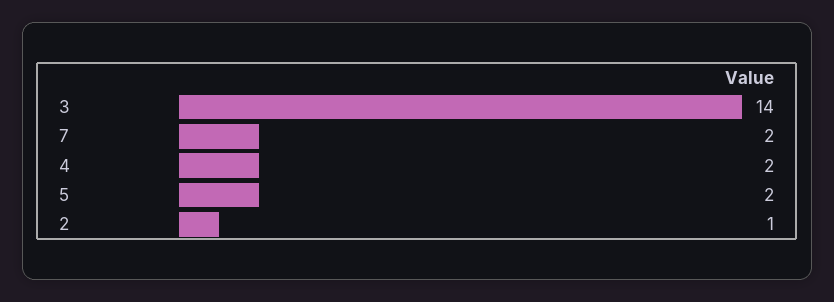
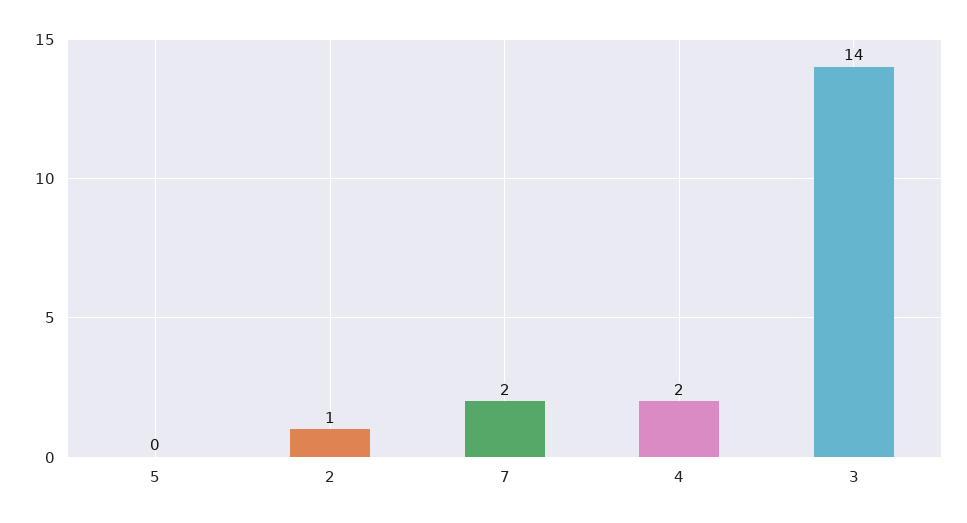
  {
    "3": 14,
    "7": 2,
    "4": 2,
-   "5": 2,
+   "5": 0,
    "2": 1
  }

